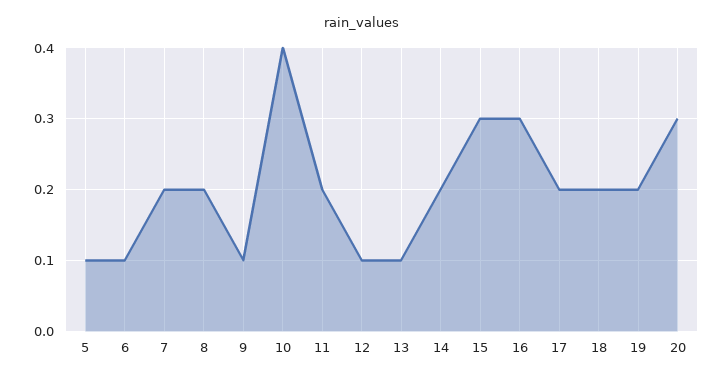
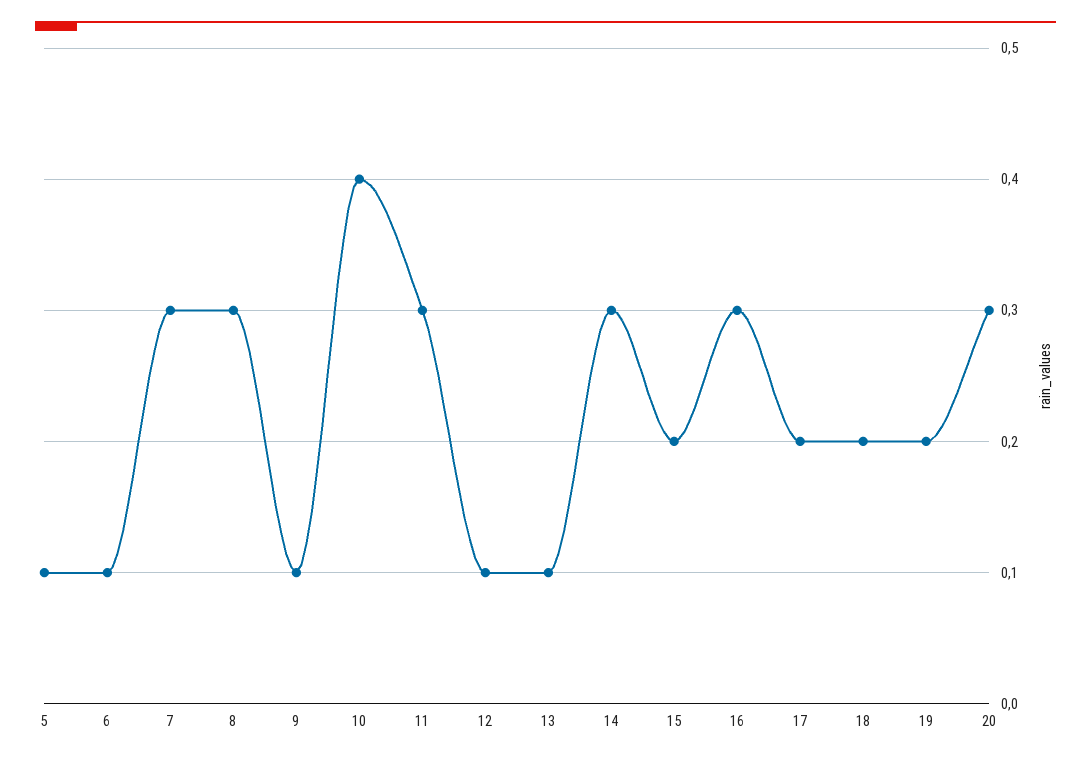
  {
    "5": 0.1,
    "6": 0.1,
-   "7": 0.2,
+   "7": 0.3,
-   "8": 0.2,
+   "8": 0.3,
    "9": 0.1,
    "10": 0.4,
-   "11": 0.2,
+   "11": 0.3,
    "12": 0.1,
    "13": 0.1,
-   "14": 0.2,
+   "14": 0.3,
-   "15": 0.3,
+   "15": 0.2,
    "16": 0.3,
    "17": 0.2,
    "18": 0.2,
    "19": 0.2,
    "20": 0.3
  }

